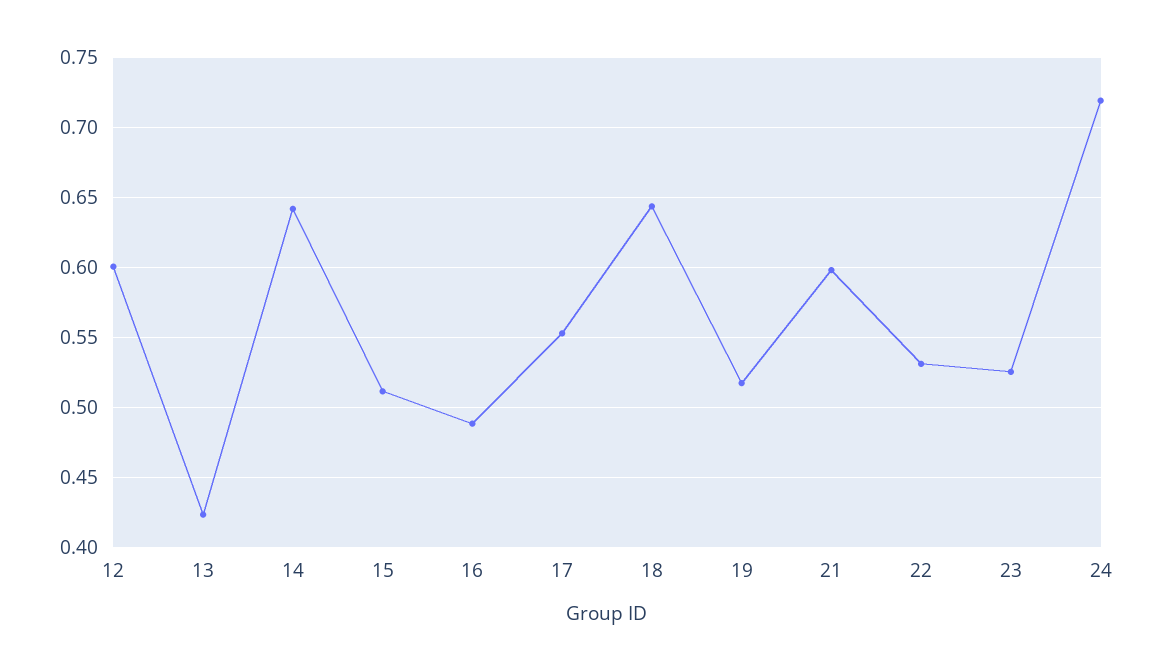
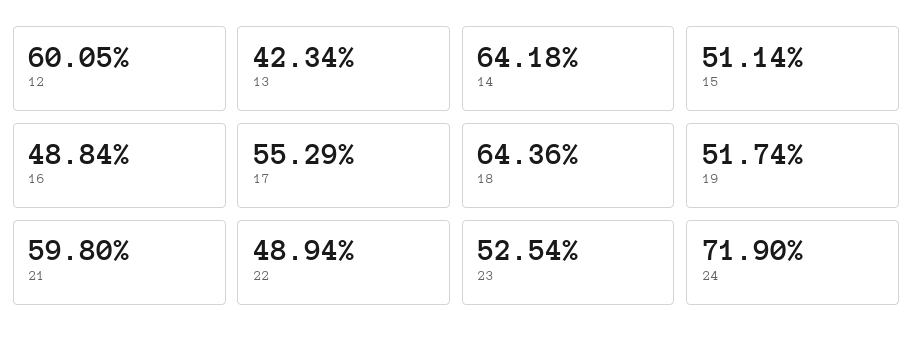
  {
    "12": 0.6005,
    "13": 0.4234,
    "14": 0.6418,
    "15": 0.5114,
    "16": 0.4884,
    "17": 0.5529,
    "18": 0.6436,
    "19": 0.5174,
    "21": 0.598,
-   "22": 0.53,
+   "22": 0.4894,
    "23": 0.5254,
    "24": 0.719
  }

